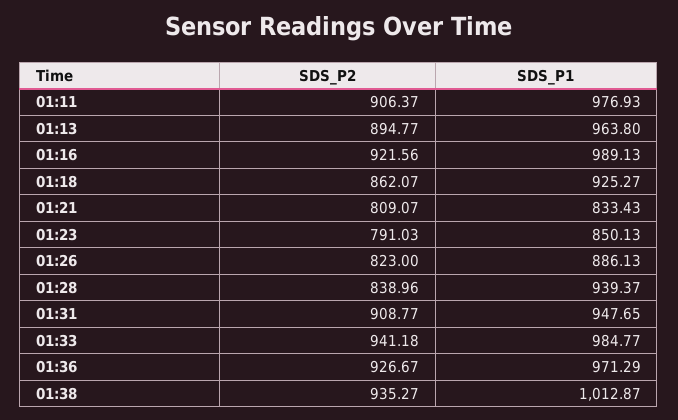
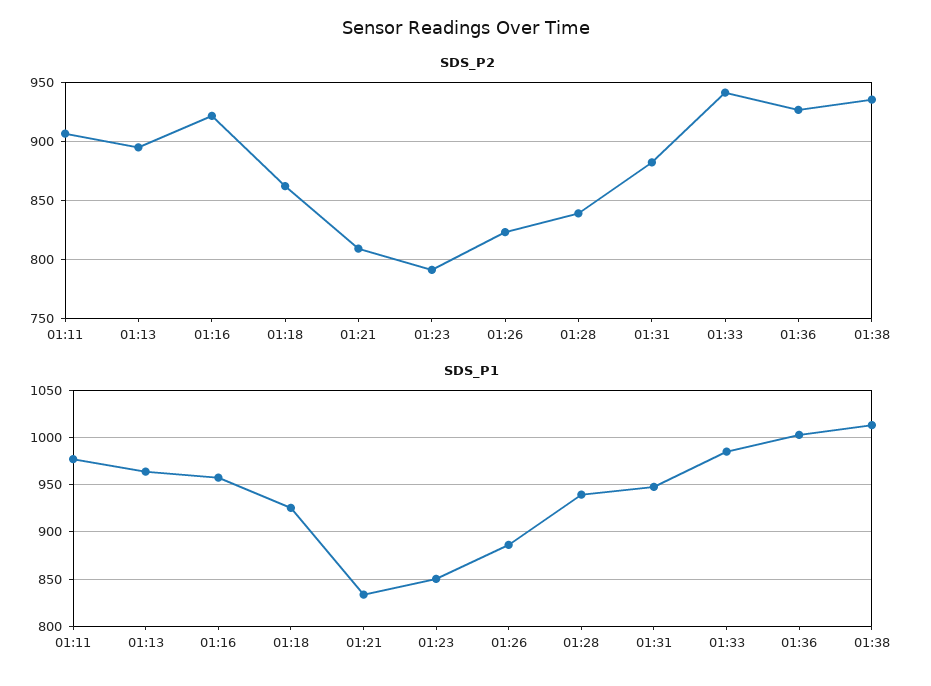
  {
    "SDS_P2": {
      "01:11": 906.37,
      "01:13": 894.77,
      "01:16": 921.56,
      "01:18": 862.07,
      "01:21": 809.07,
      "01:23": 791.03,
      "01:26": 823,
      "01:28": 838.96,
-     "01:31": 908.77,
+     "01:31": 880,
      "01:33": 941.18,
      "01:36": 926.67,
      "01:38": 935.27
    },
    "SDS_P1": {
      "01:11": 976.93,
      "01:13": 963.8,
-     "01:16": 989.13,
+     "01:16": 960,
      "01:18": 925.27,
      "01:21": 833.43,
      "01:23": 850.13,
      "01:26": 886.13,
      "01:28": 939.37,
      "01:31": 947.65,
      "01:33": 984.77,
-     "01:36": 971.29,
+     "01:36": 1000,
      "01:38": 1012.87
    }
  }

